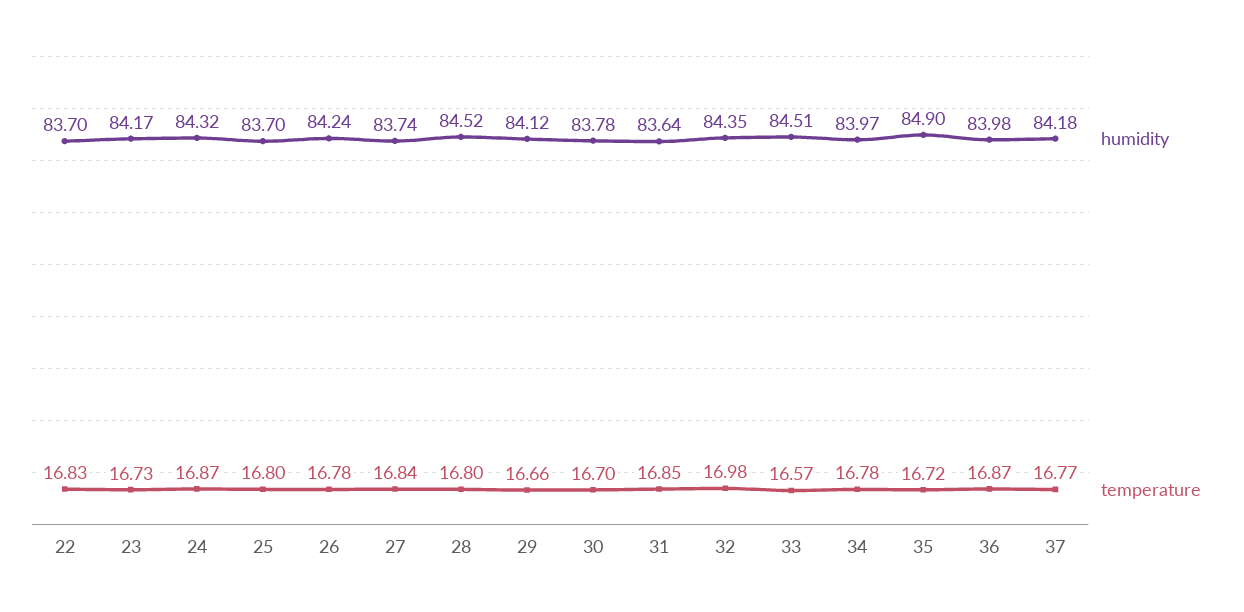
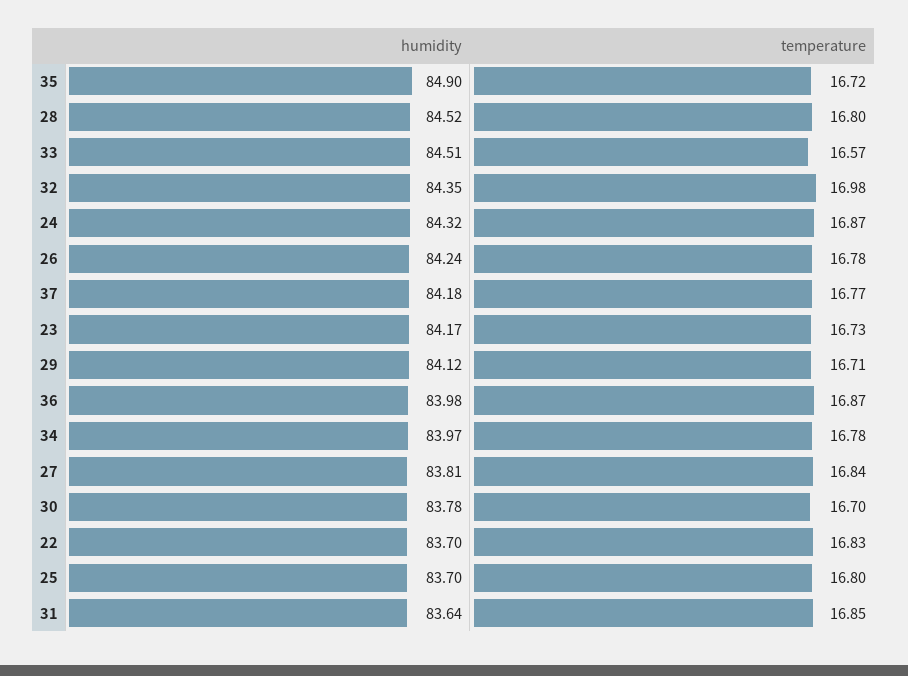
  {
    "humidity": {
      "22": 83.7,
      "23": 84.17,
      "24": 84.32,
      "25": 83.7,
      "26": 84.24,
-     "27": 83.74,
+     "27": 83.81,
      "28": 84.52,
      "29": 84.12,
      "30": 83.78,
      "31": 83.64,
      "32": 84.35,
      "33": 84.51,
      "34": 83.97,
      "35": 84.9,
      "36": 83.98,
      "37": 84.18
    },
    "temperature": {
      "22": 16.83,
      "23": 16.73,
      "24": 16.87,
      "25": 16.8,
      "26": 16.78,
      "27": 16.84,
      "28": 16.8,
-     "29": 16.66,
+     "29": 16.71,
      "30": 16.7,
      "31": 16.85,
      "32": 16.98,
      "33": 16.57,
      "34": 16.78,
      "35": 16.72,
      "36": 16.87,
      "37": 16.77
    }
  }

